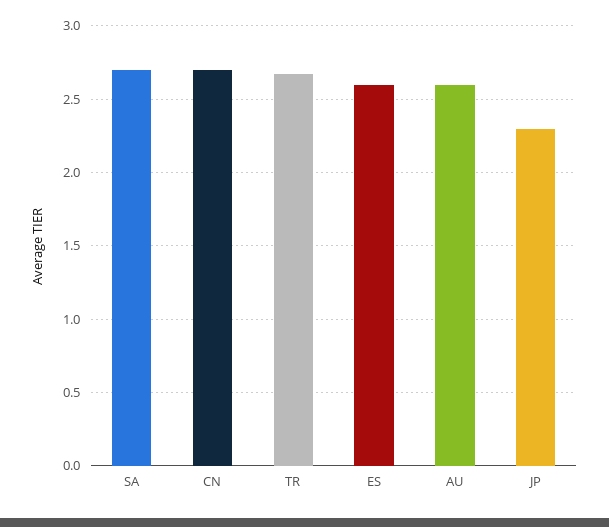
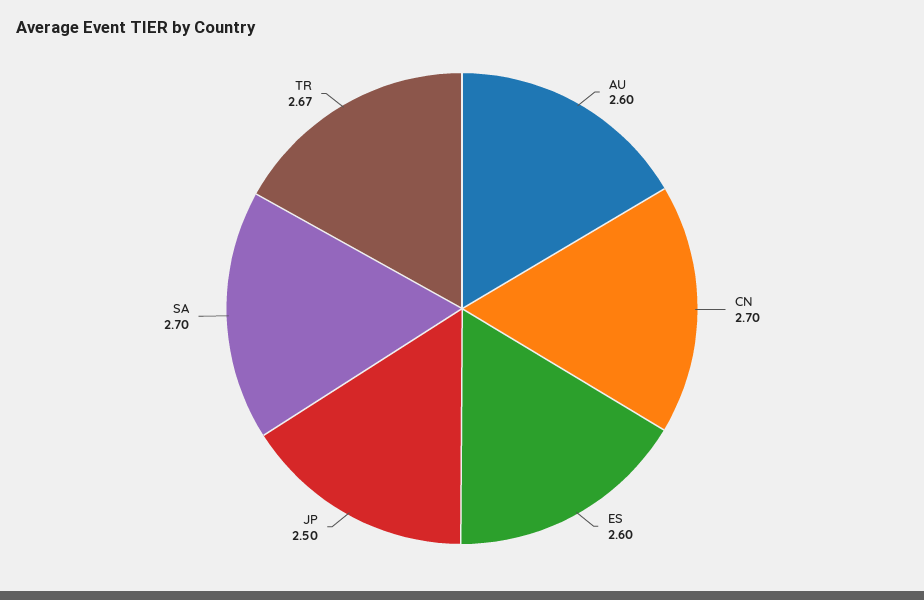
  {
    "SA": 2.7,
    "CN": 2.7,
    "TR": 2.67,
    "ES": 2.6,
    "AU": 2.6,
-   "JP": 2.3
+   "JP": 2.5
  }

